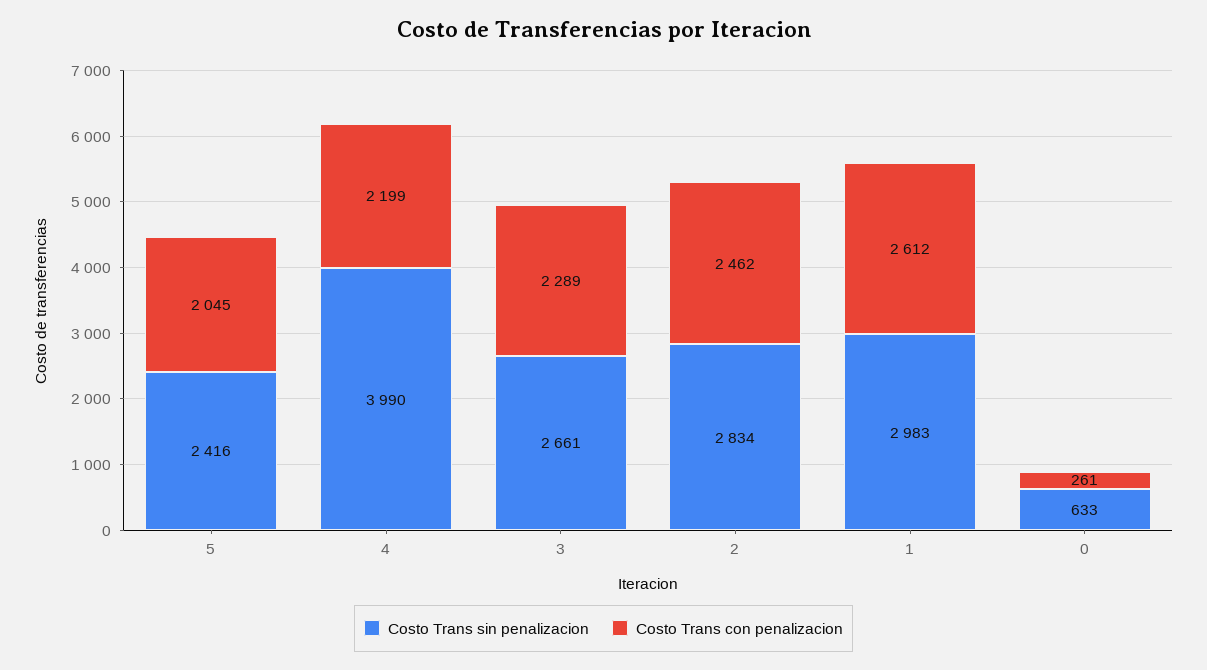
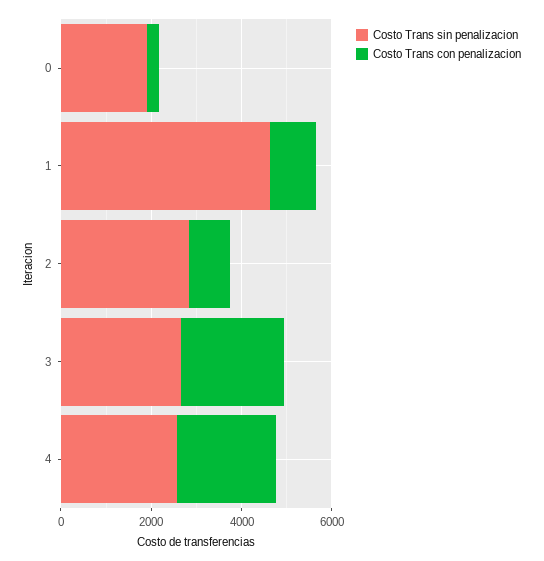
  {
    "Costo Trans sin penalizacion": {
-     "5": 2416,
-     "4": 3990,
+     "4": 2500,
      "3": 2661,
      "2": 2834,
-     "1": 2983,
+     "1": 4500,
-     "0": 633
+     "0": 2000
    },
    "Costo Trans con penalizacion": {
-     "5": 2045,
      "4": 2199,
      "3": 2289,
-     "2": 2462,
+     "2": 1000,
-     "1": 2612,
+     "1": 1000,
      "0": 261
    }
  }

